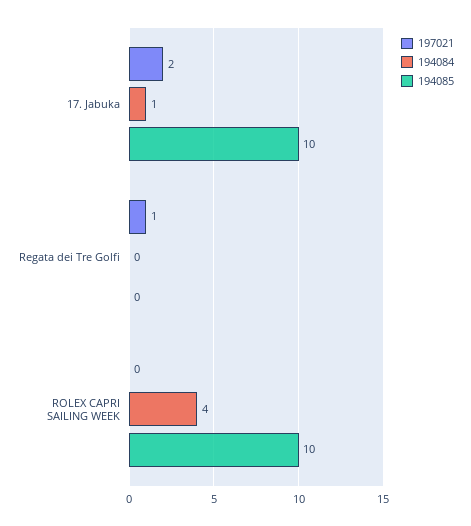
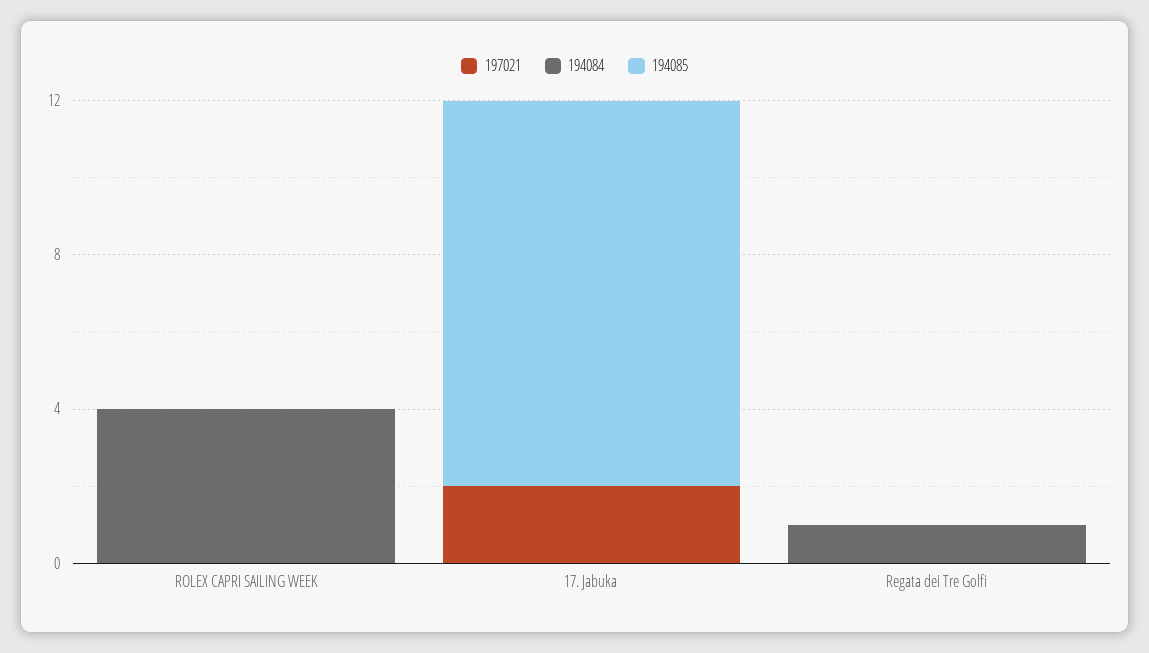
  {
    "197021": {
      "17. Jabuka": 2,
-     "Regata dei Tre Golfi": 1,
+     "Regata dei Tre Golfi": 0,
      "ROLEX CAPRI SAILING WEEK": 0
    },
    "194084": {
-     "17. Jabuka": 1,
+     "17. Jabuka": 0,
-     "Regata dei Tre Golfi": 0,
+     "Regata dei Tre Golfi": 1,
      "ROLEX CAPRI SAILING WEEK": 4
    },
    "194085": {
      "17. Jabuka": 10,
      "Regata dei Tre Golfi": 0,
-     "ROLEX CAPRI SAILING WEEK": 10
+     "ROLEX CAPRI SAILING WEEK": 0
    }
  }

